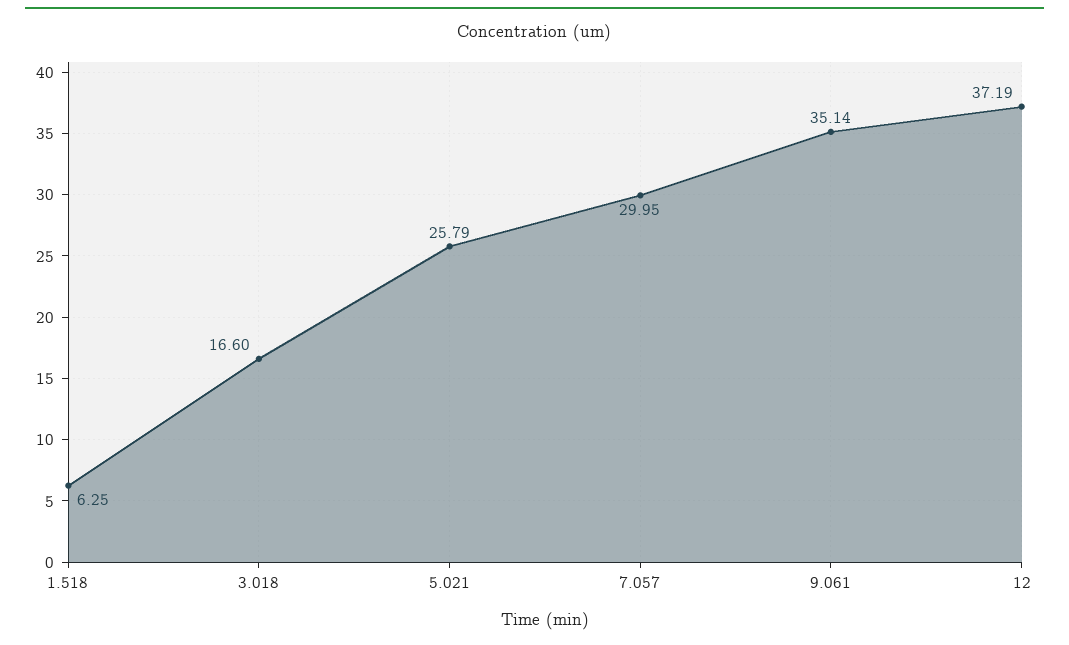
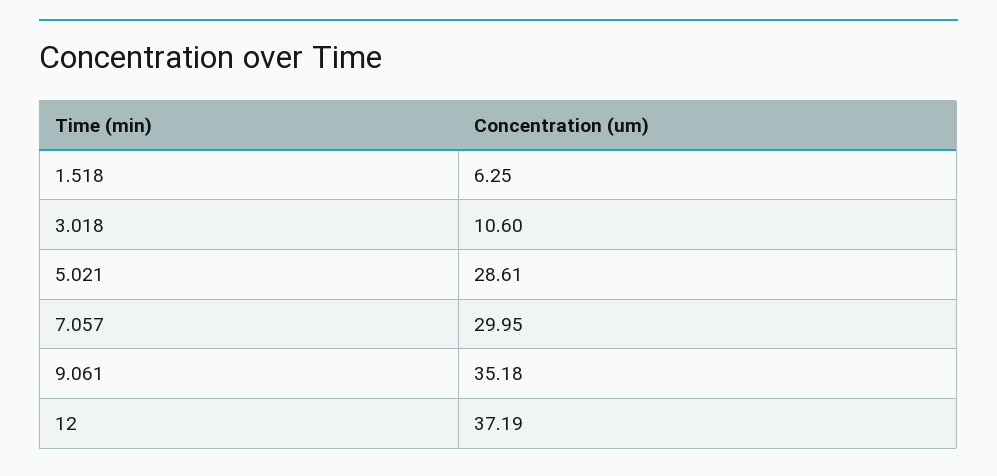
  {
    "1.518": 6.25,
-   "3.018": 16.6,
+   "3.018": 10.6,
-   "5.021": 25.79,
+   "5.021": 28.61,
    "7.057": 29.95,
-   "9.061": 35.14,
+   "9.061": 35.18,
    "12": 37.19
  }

